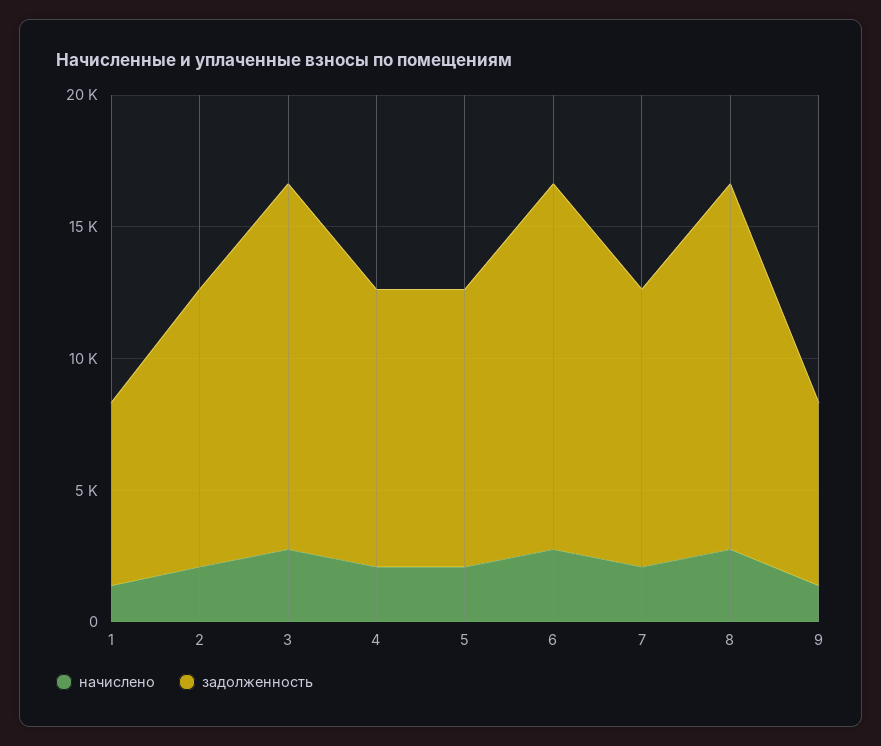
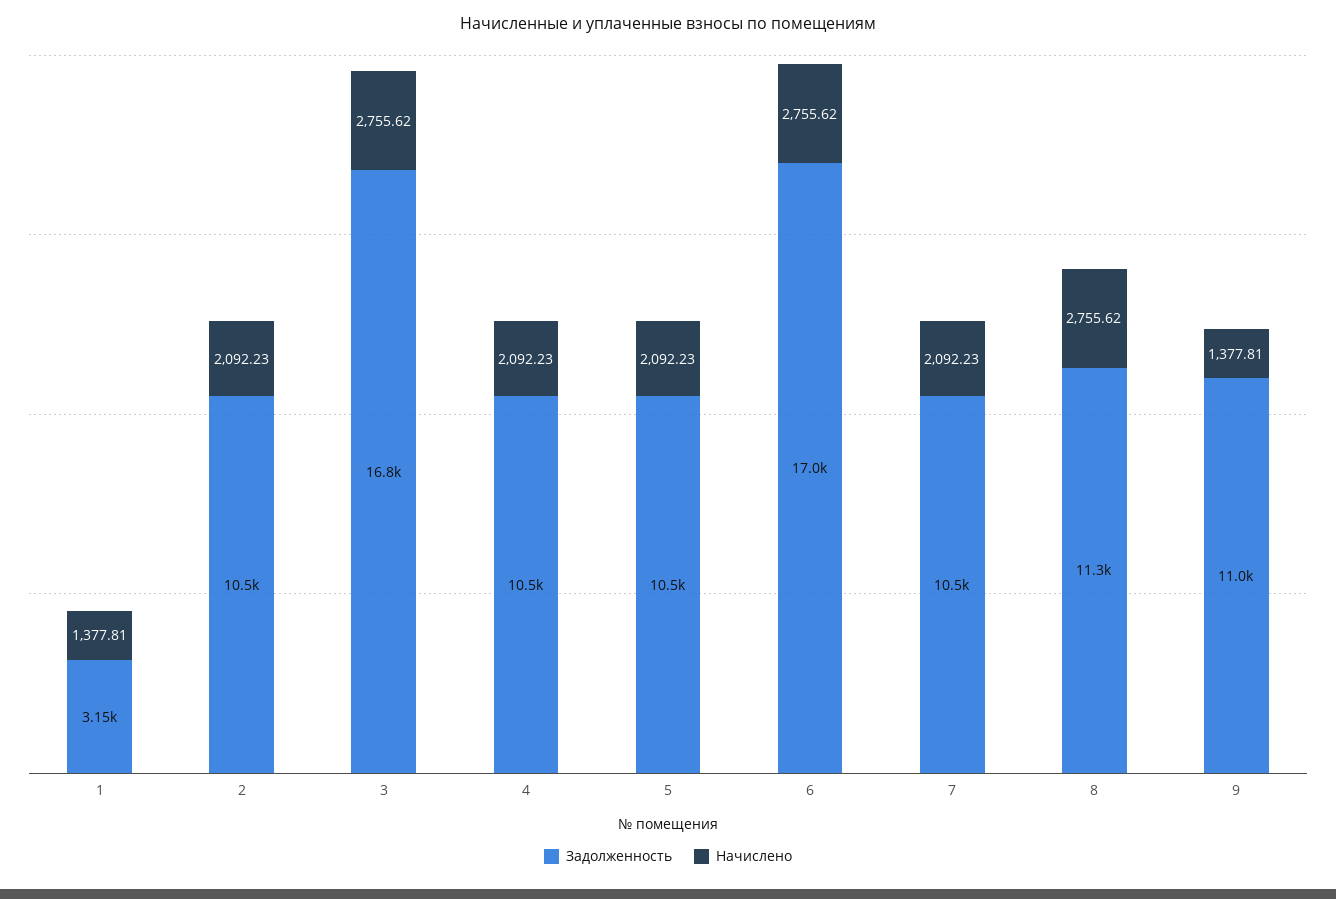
  {
    "начислено": {
      "1": 1377.81,
      "2": 2092.23,
      "3": 2755.62,
      "4": 2092.23,
      "5": 2092.23,
      "6": 2755.62,
      "7": 2092.23,
      "8": 2755.62,
      "9": 1377.81
    },
    "задолженность": {
-     "1": 7000,
+     "1": 3150,
      "2": 10500,
-     "3": 14000,
+     "3": 16800,
      "4": 10500,
      "5": 10500,
-     "6": 14000,
+     "6": 17000,
      "7": 10500,
-     "8": 14000,
+     "8": 11300,
-     "9": 7000
+     "9": 11000
    }
  }

